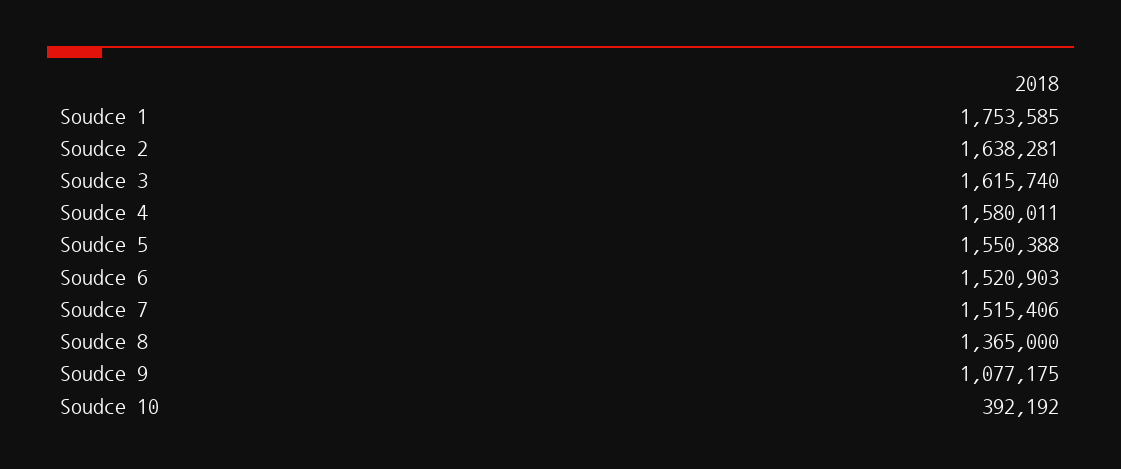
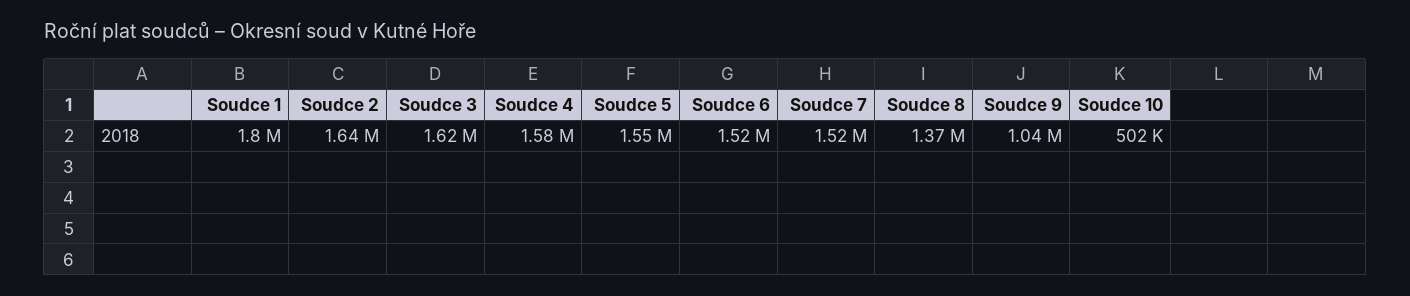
  {
-   "Soudce 1": 1753585,
+   "Soudce 1": 1800000,
    "Soudce 2": 1638281,
    "Soudce 3": 1615740,
    "Soudce 4": 1580011,
    "Soudce 5": 1550388,
    "Soudce 6": 1520903,
    "Soudce 7": 1515406,
    "Soudce 8": 1365000,
-   "Soudce 9": 1077175,
+   "Soudce 9": 1040000,
-   "Soudce 10": 392192
+   "Soudce 10": 502000
  }

